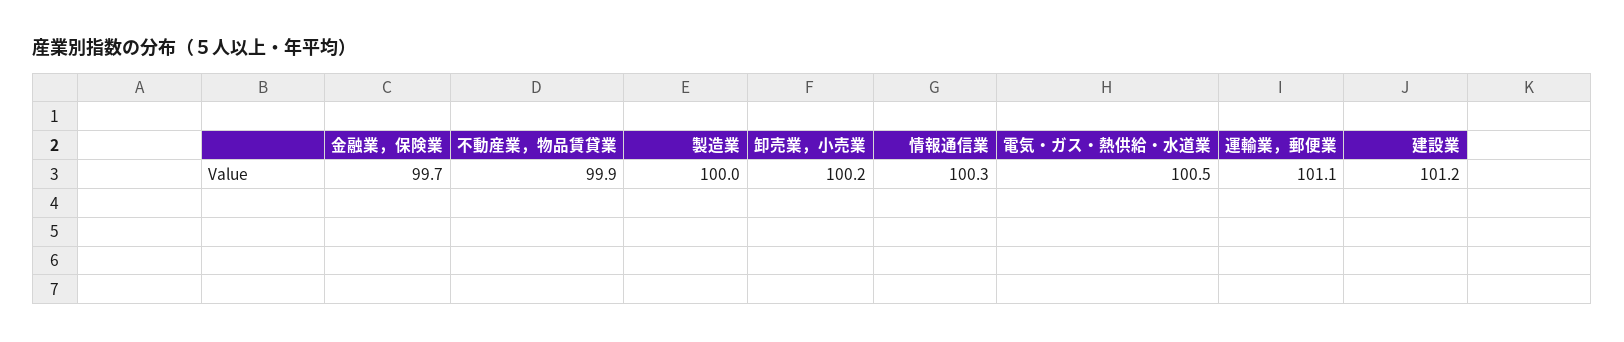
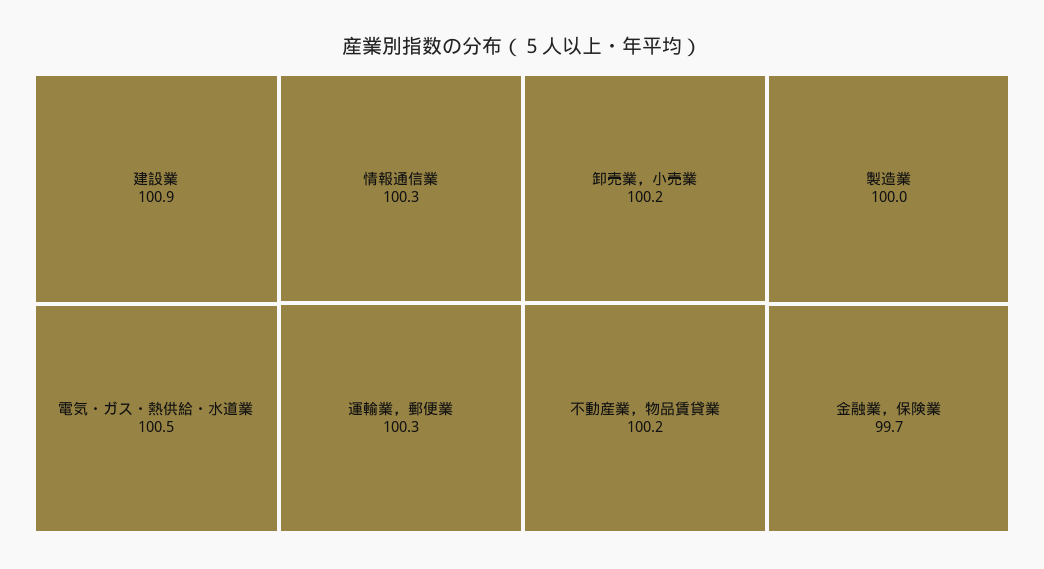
  {
    "金融業，保険業": 99.7,
-   "不動産業，物品賃貸業": 99.9,
+   "不動産業，物品賃貸業": 100.2,
    "製造業": 100,
    "卸売業，小売業": 100.2,
    "情報通信業": 100.3,
    "電気・ガス・熱供給・水道業": 100.5,
-   "運輸業，郵便業": 101.1,
+   "運輸業，郵便業": 100.3,
-   "建設業": 101.2
+   "建設業": 100.9
  }

